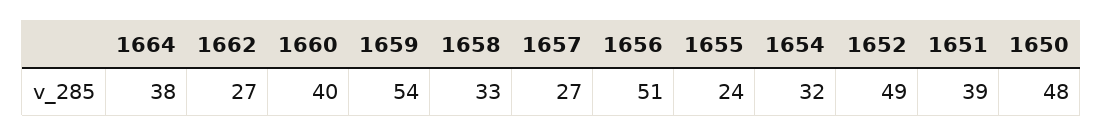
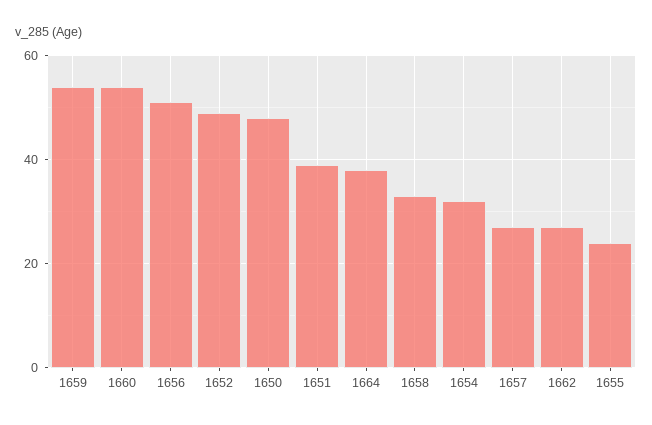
  {
    "1664": 38,
    "1662": 27,
-   "1660": 40,
+   "1660": 55,
    "1659": 54,
    "1658": 33,
    "1657": 27,
    "1656": 51,
    "1655": 24,
    "1654": 32,
    "1652": 49,
    "1651": 39,
    "1650": 48
  }

